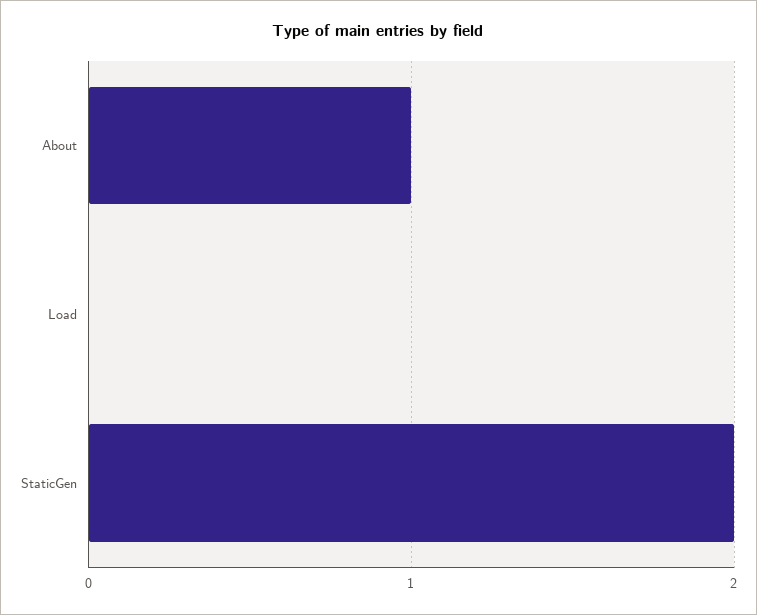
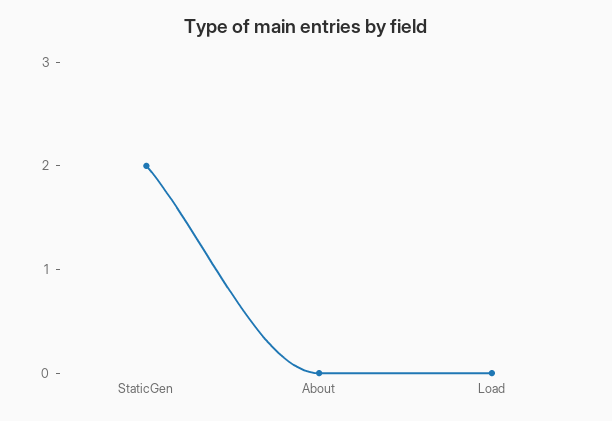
  {
-   "About": 1,
+   "About": 0,
    "Load": 0,
    "StaticGen": 2
  }

